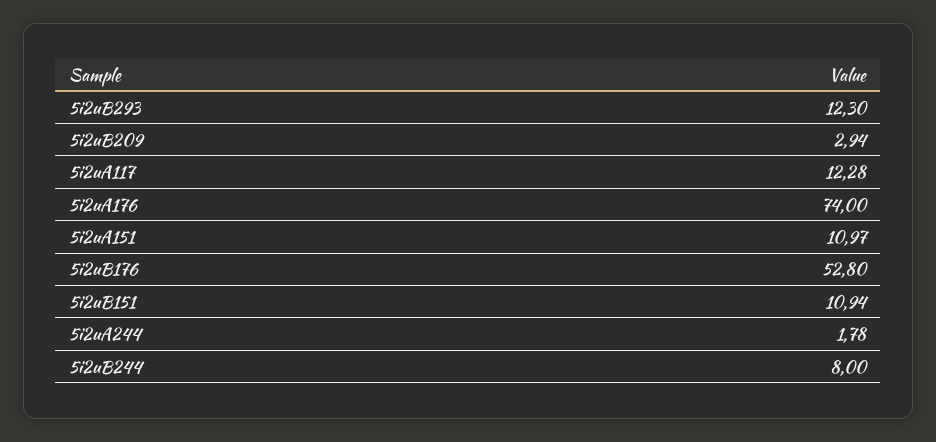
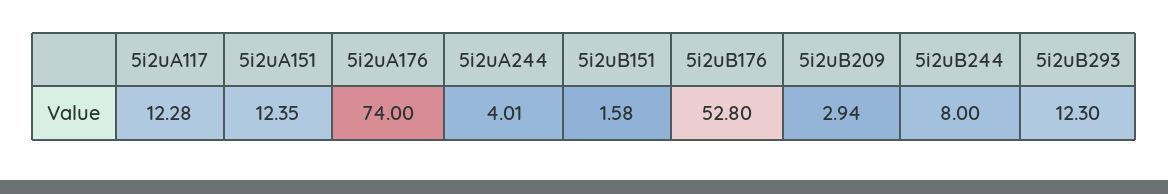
  {
    "5i2uB293": 12.3,
    "5i2uB209": 2.94,
    "5i2uA117": 12.28,
    "5i2uA176": 74,
-   "5i2uA151": 10.97,
+   "5i2uA151": 12.35,
    "5i2uB176": 52.8,
-   "5i2uB151": 10.94,
+   "5i2uB151": 1.58,
-   "5i2uA244": 1.78,
+   "5i2uA244": 4.01,
    "5i2uB244": 8
  }

